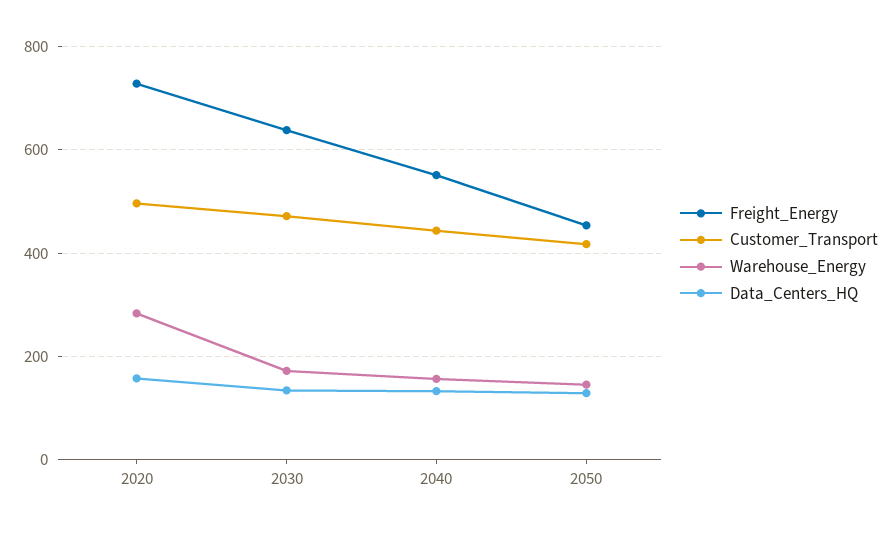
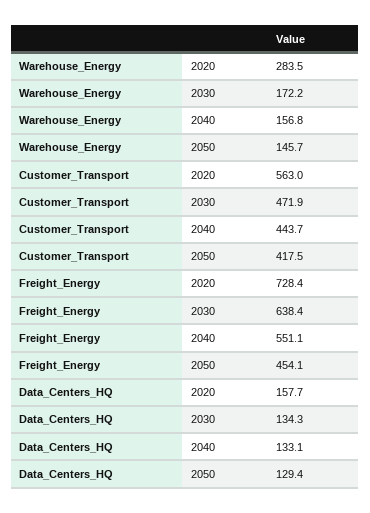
  {
    "Freight_Energy": {
      "2020": 728.4,
      "2030": 638.4,
      "2040": 551.1,
      "2050": 454.1
    },
    "Customer_Transport": {
-     "2020": 500,
+     "2020": 563,
      "2030": 471.9,
      "2040": 443.7,
      "2050": 417.5
    },
    "Warehouse_Energy": {
      "2020": 283.5,
      "2030": 172.2,
      "2040": 156.8,
      "2050": 145.7
    },
    "Data_Centers_HQ": {
      "2020": 157.7,
      "2030": 134.3,
      "2040": 133.1,
      "2050": 129.4
    }
  }

